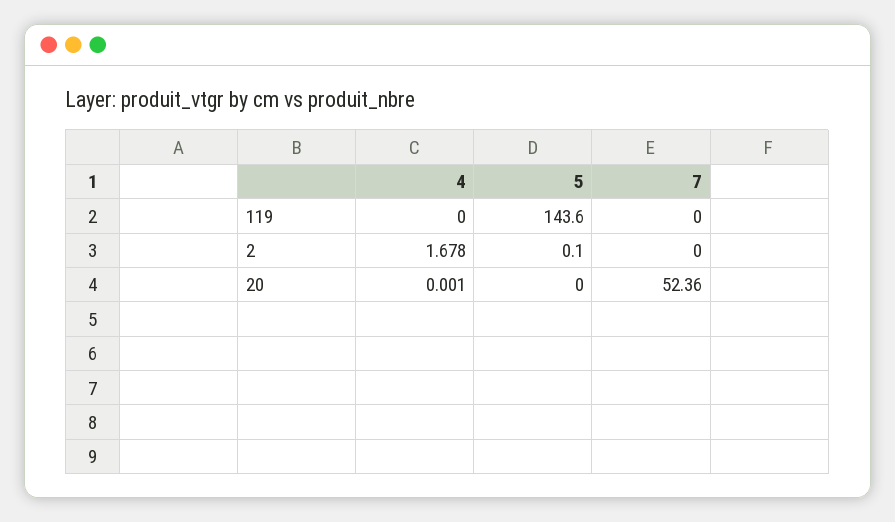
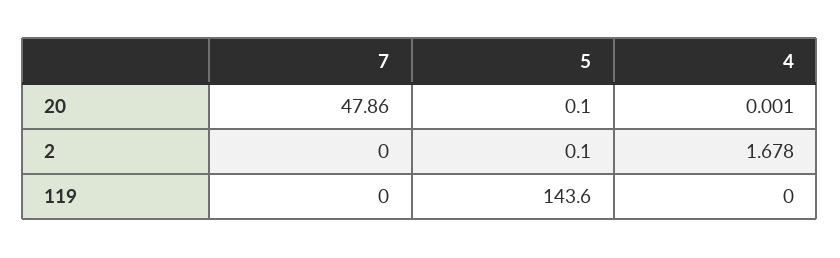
  {
    "4": {
      "119": 0,
      "2": 1.678,
      "20": 0.001
    },
    "5": {
      "119": 143.6,
      "2": 0.1,
-     "20": 0
+     "20": 0.1
    },
    "7": {
      "119": 0,
      "2": 0,
-     "20": 52.36
+     "20": 47.86
    }
  }

